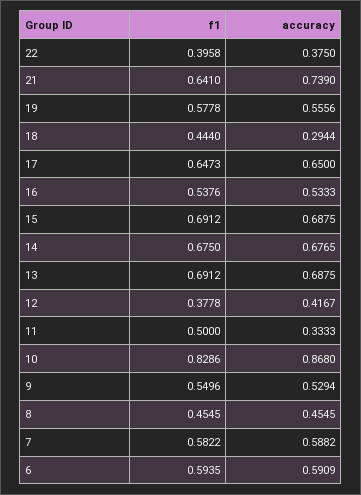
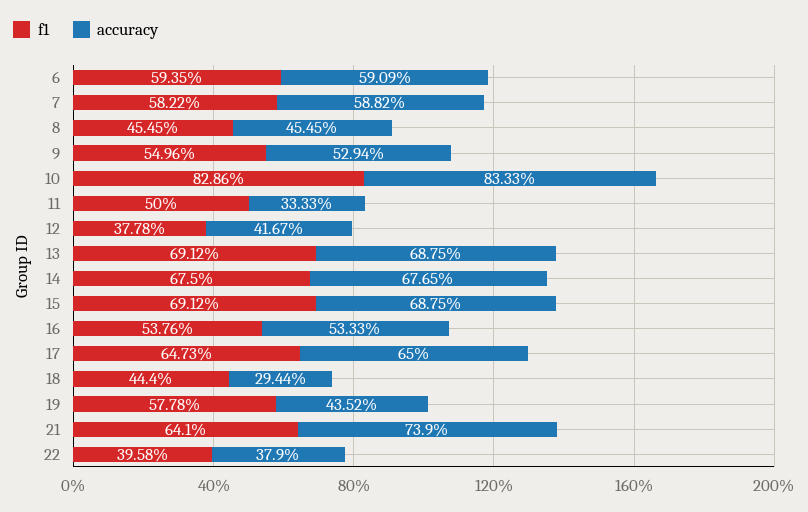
  {
    "f1": {
      "22": 0.3958,
      "21": 0.641,
      "19": 0.5778,
      "18": 0.444,
      "17": 0.6473,
      "16": 0.5376,
      "15": 0.6912,
      "14": 0.675,
      "13": 0.6912,
      "12": 0.3778,
      "11": 0.5,
      "10": 0.8286,
      "9": 0.5496,
      "8": 0.4545,
      "7": 0.5822,
      "6": 0.5935
    },
    "accuracy": {
-     "22": 0.375,
+     "22": 0.379,
      "21": 0.739,
-     "19": 0.5556,
+     "19": 0.4352,
      "18": 0.2944,
      "17": 0.65,
      "16": 0.5333,
      "15": 0.6875,
      "14": 0.6765,
      "13": 0.6875,
      "12": 0.4167,
      "11": 0.3333,
-     "10": 0.868,
+     "10": 0.8333,
      "9": 0.5294,
      "8": 0.4545,
      "7": 0.5882,
      "6": 0.5909
    }
  }

